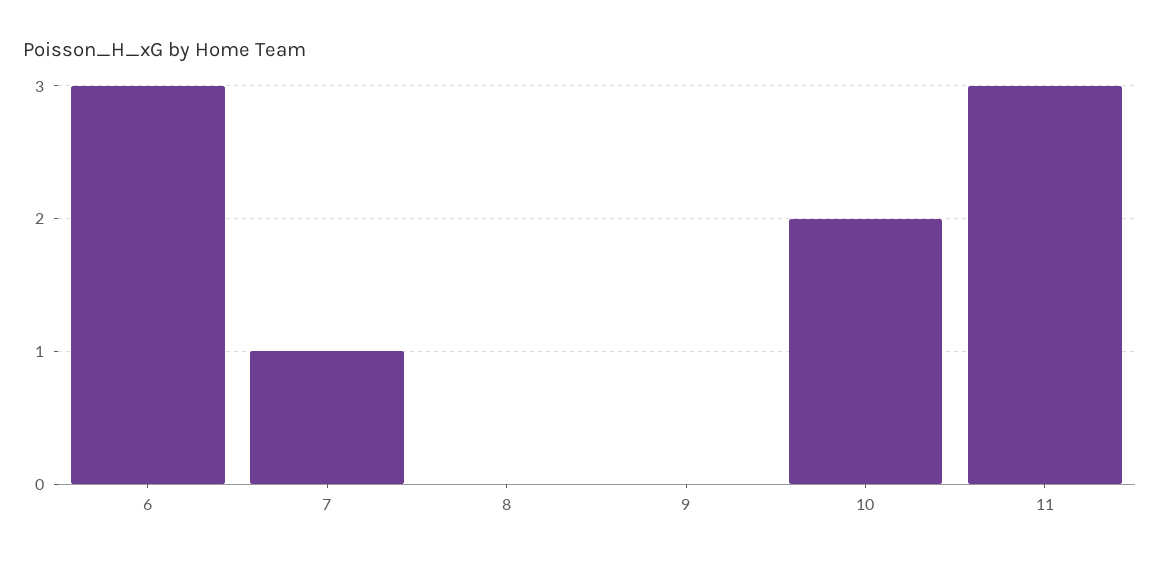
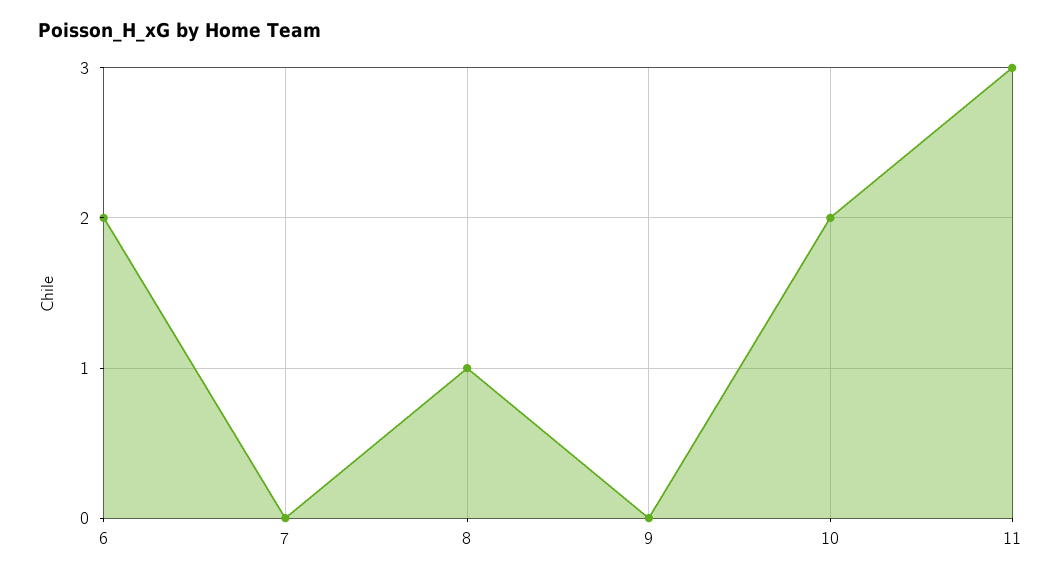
  {
-   "6": 3,
+   "6": 2,
-   "7": 1,
+   "7": 0,
-   "8": 0,
+   "8": 1,
    "9": 0,
    "10": 2,
    "11": 3
  }

